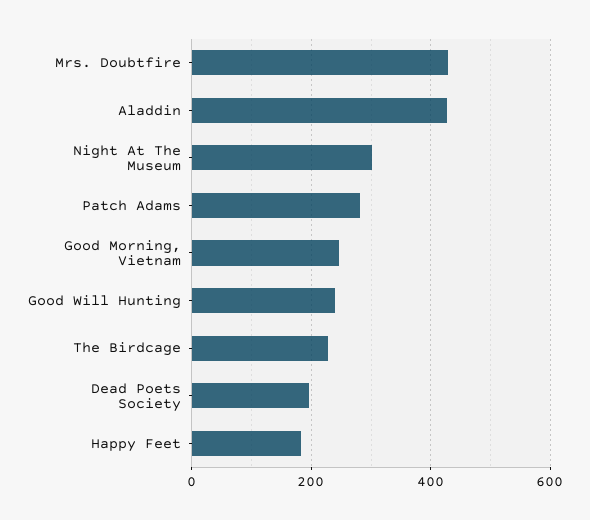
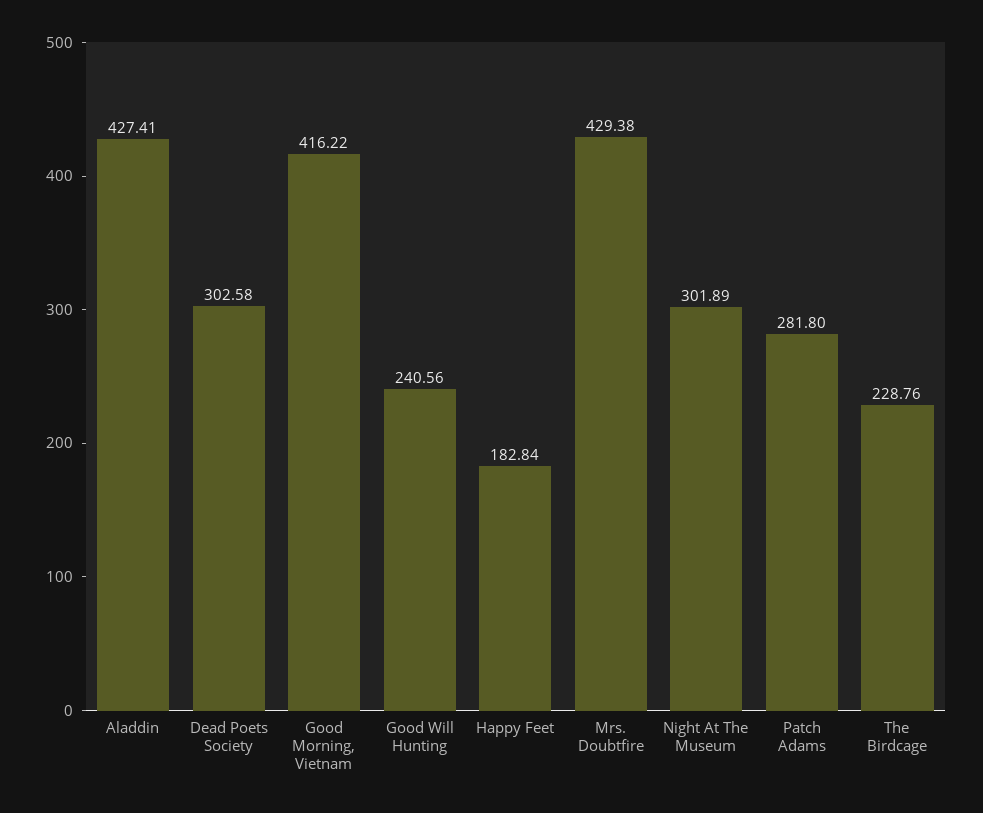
  {
    "Mrs. Doubtfire": 429.38,
    "Aladdin": 427.41,
    "Night At The Museum": 301.89,
    "Patch Adams": 281.8,
-   "Good Morning, Vietnam": 240,
+   "Good Morning, Vietnam": 416.22,
    "Good Will Hunting": 240.56,
    "The Birdcage": 228.76,
-   "Dead Poets Society": 200,
+   "Dead Poets Society": 302.58,
    "Happy Feet": 182.84
  }

